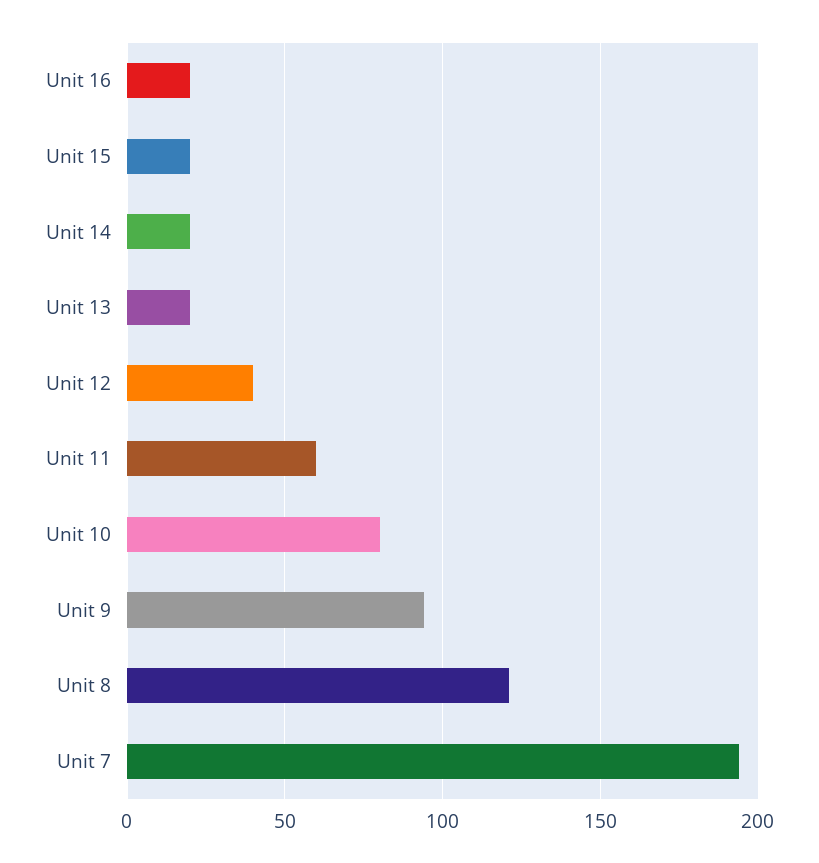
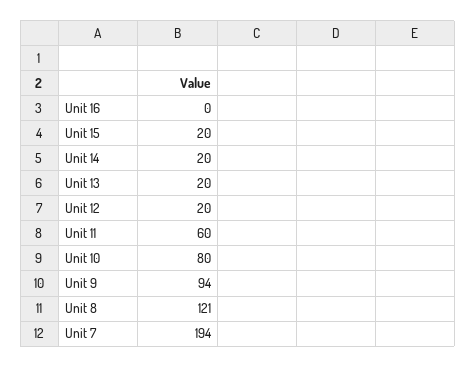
  {
-   "Unit 16": 20,
+   "Unit 16": 0,
    "Unit 15": 20,
    "Unit 14": 20,
    "Unit 13": 20,
-   "Unit 12": 40,
+   "Unit 12": 20,
    "Unit 11": 60,
    "Unit 10": 80,
    "Unit 9": 94,
    "Unit 8": 121,
    "Unit 7": 194
  }

